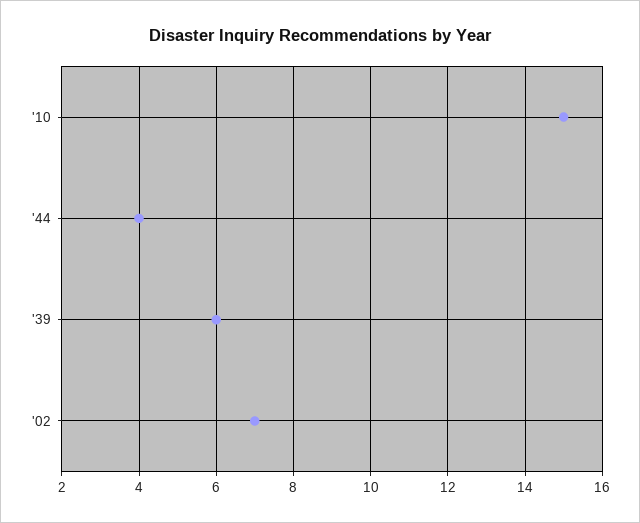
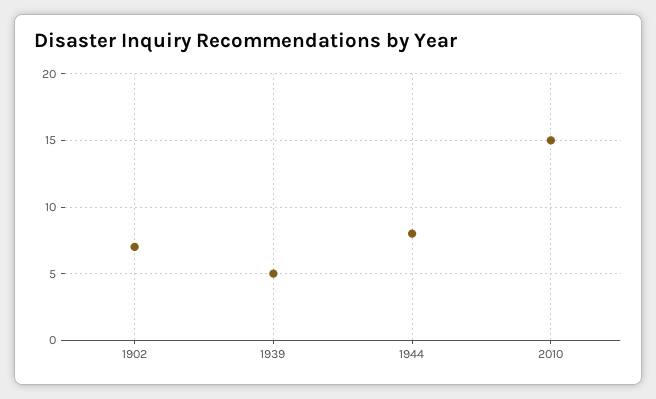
  {
    "'10": 15,
-   "'44": 4,
+   "'44": 8,
-   "'39": 6,
+   "'39": 5,
    "'02": 7
  }

